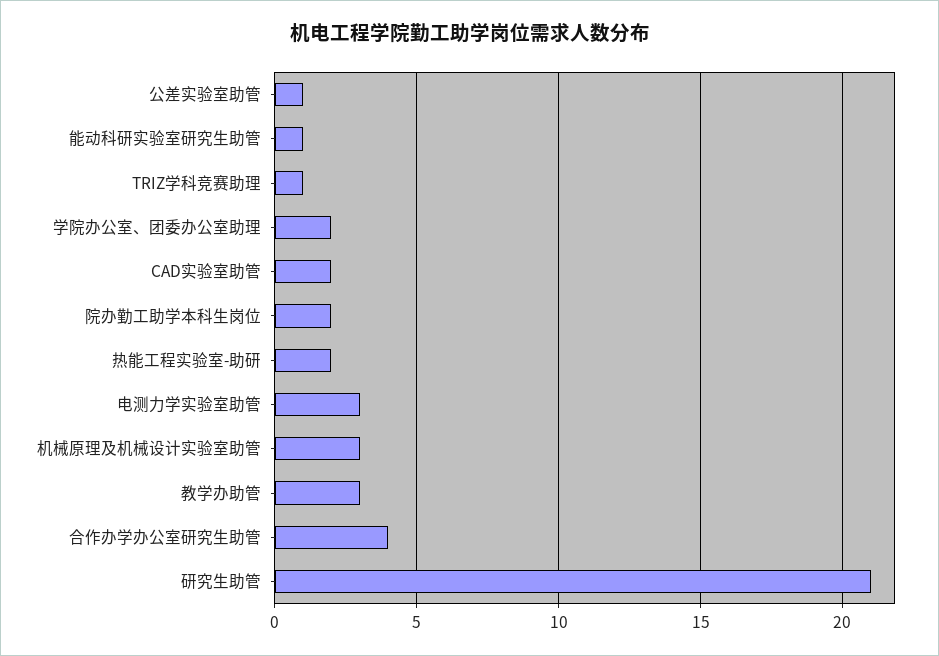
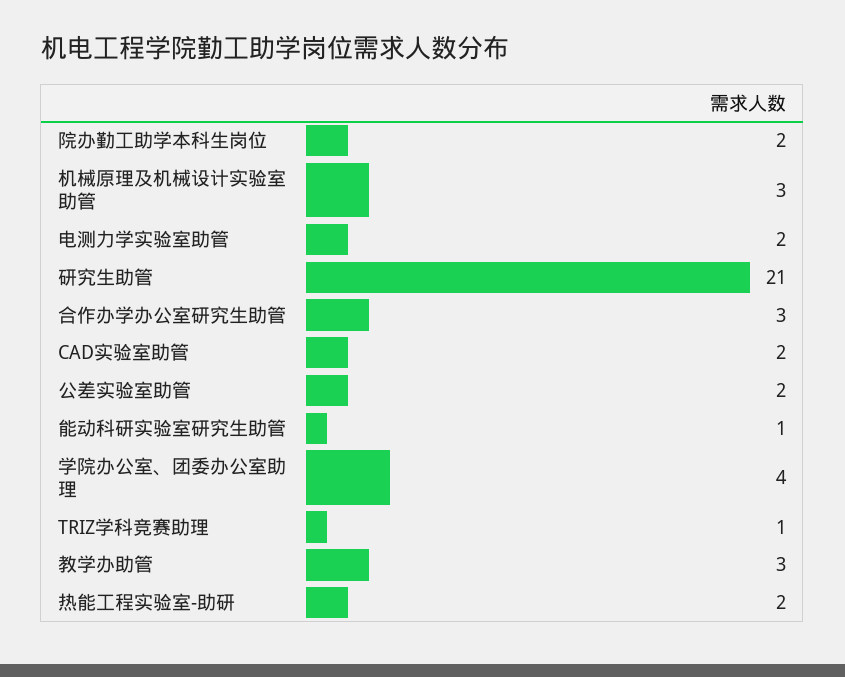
  {
-   "公差实验室助管": 1,
+   "公差实验室助管": 2,
    "能动科研实验室研究生助管": 1,
    "TRIZ学科竞赛助理": 1,
-   "学院办公室、团委办公室助理": 2,
+   "学院办公室、团委办公室助理": 4,
    "CAD实验室助管": 2,
    "院办勤工助学本科生岗位": 2,
    "热能工程实验室-助研": 2,
-   "电测力学实验室助管": 3,
+   "电测力学实验室助管": 2,
    "机械原理及机械设计实验室助管": 3,
    "教学办助管": 3,
-   "合作办学办公室研究生助管": 4,
+   "合作办学办公室研究生助管": 3,
    "研究生助管": 21
  }

